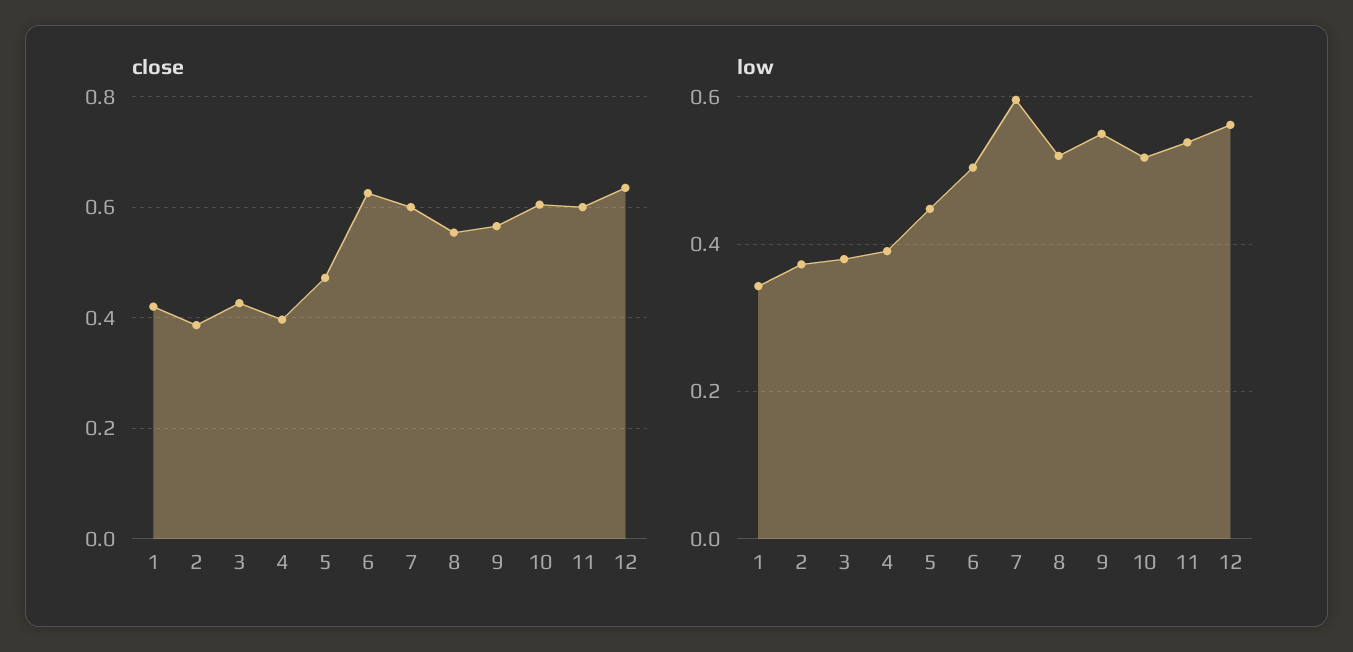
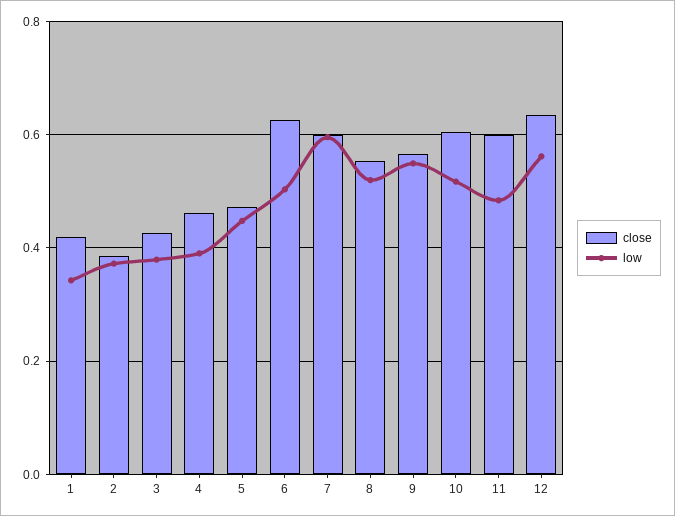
  {
    "close": {
      "1": 0.42,
      "2": 0.38,
      "3": 0.42,
-     "4": 0.4,
+     "4": 0.46,
      "5": 0.48,
      "6": 0.62,
      "7": 0.6,
      "8": 0.56,
      "9": 0.56,
      "10": 0.6,
      "11": 0.6,
      "12": 0.64
    },
    "low": {
      "1": 0.34,
      "2": 0.38,
      "3": 0.38,
      "4": 0.4,
      "5": 0.44,
      "6": 0.5,
      "7": 0.6,
      "8": 0.52,
      "9": 0.54,
      "10": 0.52,
-     "11": 0.54,
+     "11": 0.48,
      "12": 0.56
    }
  }

